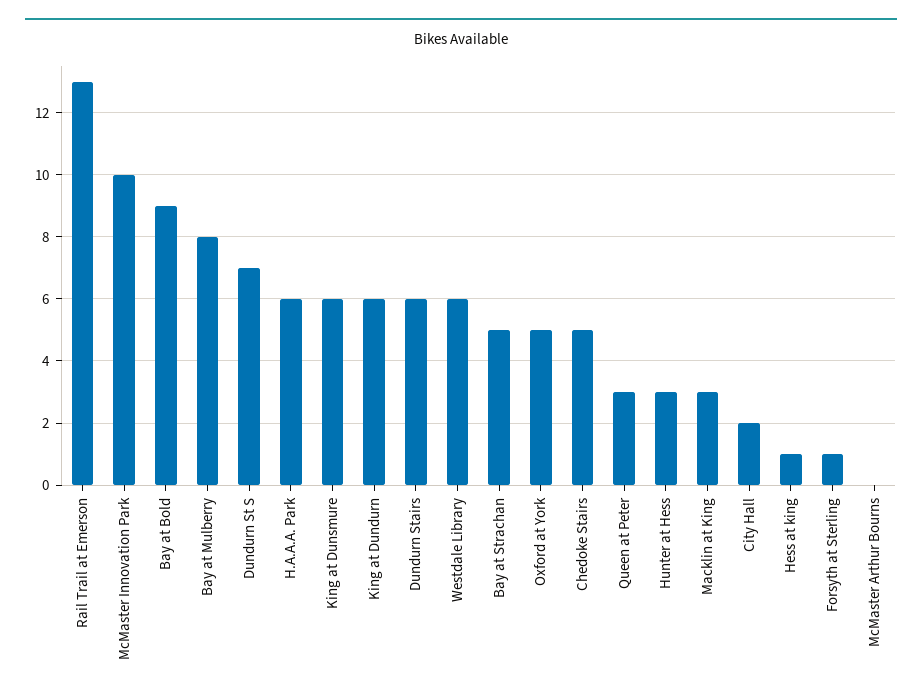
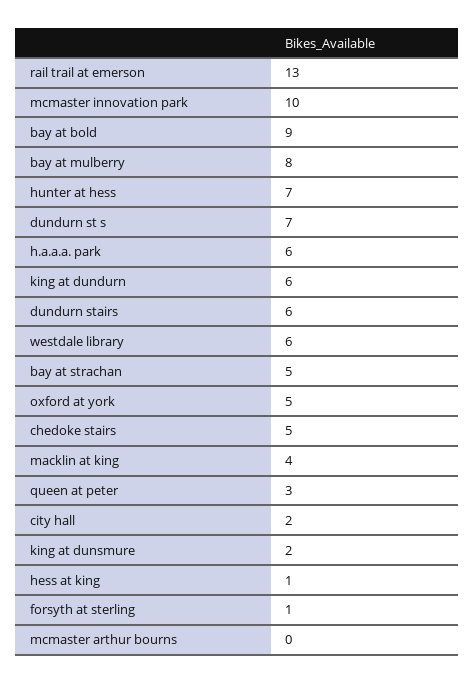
  {
    "Rail Trail at Emerson": 13,
    "McMaster Innovation Park": 10,
    "Bay at Bold": 9,
    "Bay at Mulberry": 8,
    "Dundurn St S": 7,
    "H.A.A.A. Park": 6,
-   "King at Dunsmure": 6,
+   "King at Dunsmure": 2,
    "King at Dundurn": 6,
    "Dundurn Stairs": 6,
    "Westdale Library": 6,
    "Bay at Strachan": 5,
    "Oxford at York": 5,
    "Chedoke Stairs": 5,
    "Queen at Peter": 3,
-   "Hunter at Hess": 3,
+   "Hunter at Hess": 7,
-   "Macklin at King": 3,
+   "Macklin at King": 4,
    "City Hall": 2,
    "Hess at king": 1,
    "Forsyth at Sterling": 1,
    "McMaster Arthur Bourns": 0
  }

